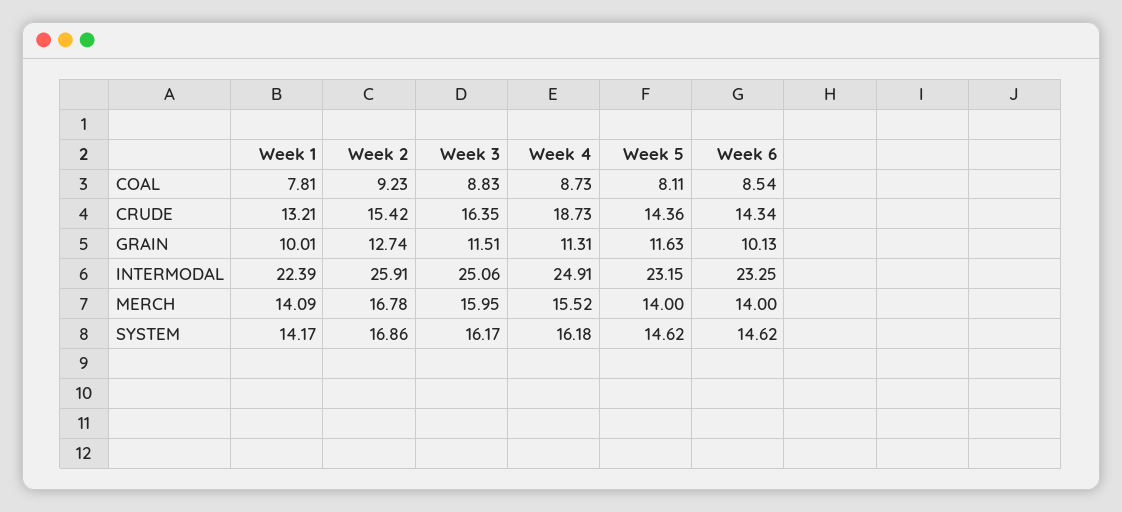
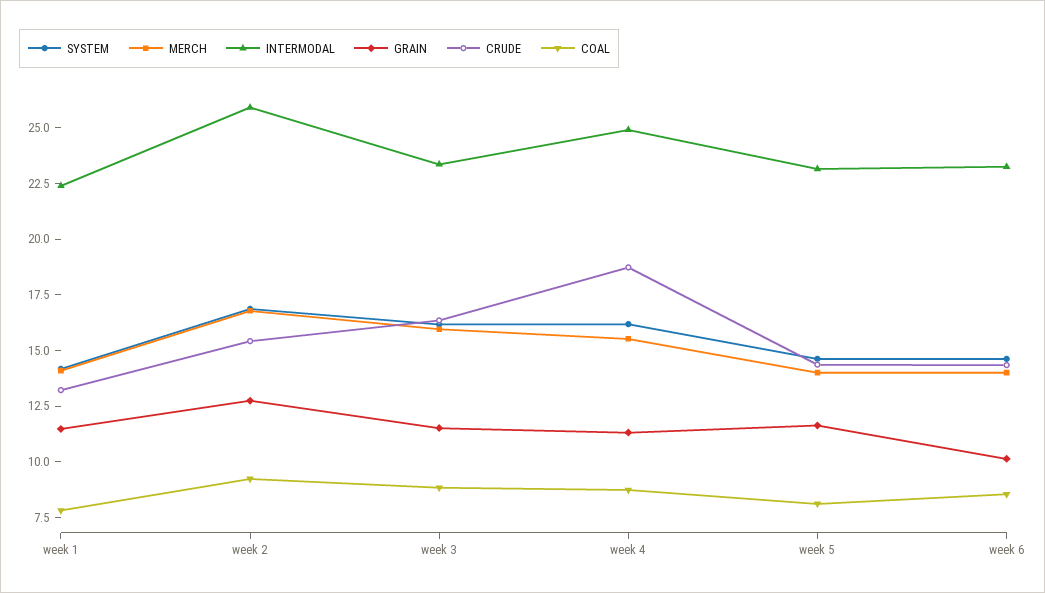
  {
    "COAL": {
      "Week 1": 7.81,
      "Week 2": 9.23,
      "Week 3": 8.83,
      "Week 4": 8.73,
      "Week 5": 8.11,
      "Week 6": 8.54
    },
    "CRUDE": {
      "Week 1": 13.21,
      "Week 2": 15.42,
      "Week 3": 16.35,
      "Week 4": 18.73,
      "Week 5": 14.36,
      "Week 6": 14.34
    },
    "GRAIN": {
-     "Week 1": 10.01,
+     "Week 1": 11.5,
      "Week 2": 12.74,
      "Week 3": 11.51,
      "Week 4": 11.31,
      "Week 5": 11.63,
      "Week 6": 10.13
    },
    "INTERMODAL": {
      "Week 1": 22.39,
      "Week 2": 25.91,
-     "Week 3": 25.06,
+     "Week 3": 23.5,
      "Week 4": 24.91,
      "Week 5": 23.15,
      "Week 6": 23.25
    },
    "MERCH": {
      "Week 1": 14.09,
      "Week 2": 16.78,
      "Week 3": 15.95,
      "Week 4": 15.52,
      "Week 5": 14,
      "Week 6": 14
    },
    "SYSTEM": {
      "Week 1": 14.17,
      "Week 2": 16.86,
      "Week 3": 16.17,
      "Week 4": 16.18,
      "Week 5": 14.62,
      "Week 6": 14.62
    }
  }

